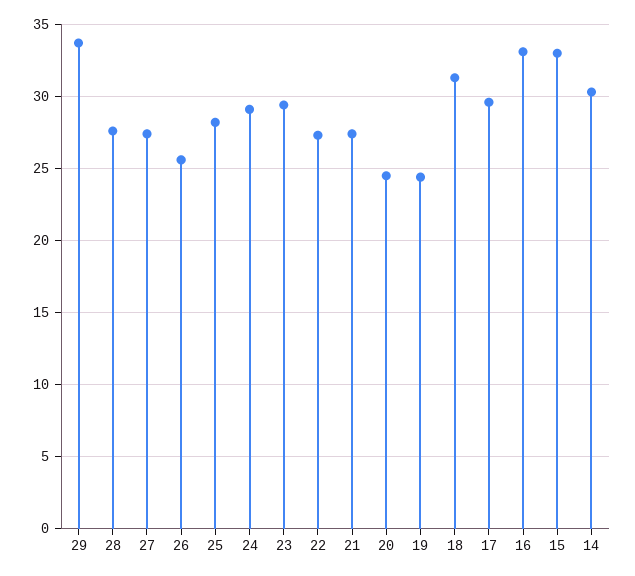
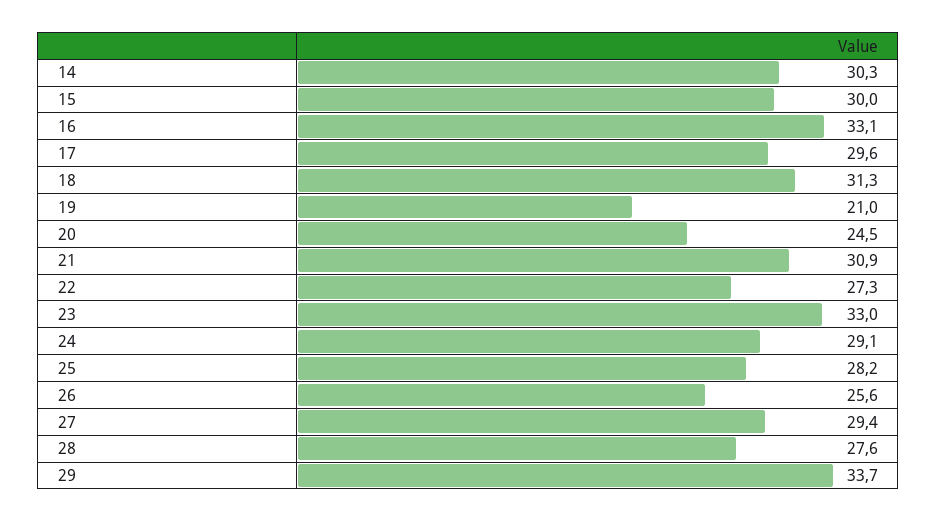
  {
    "29": 33.7,
    "28": 27.6,
-   "27": 27.5,
+   "27": 29.4,
    "26": 25.6,
    "25": 28.2,
    "24": 29.1,
-   "23": 29.5,
+   "23": 33,
    "22": 27.3,
-   "21": 27.5,
+   "21": 30.9,
    "20": 24.5,
-   "19": 24.5,
+   "19": 21,
    "18": 31.3,
    "17": 29.6,
    "16": 33.1,
-   "15": 33,
+   "15": 30,
    "14": 30.3
  }

